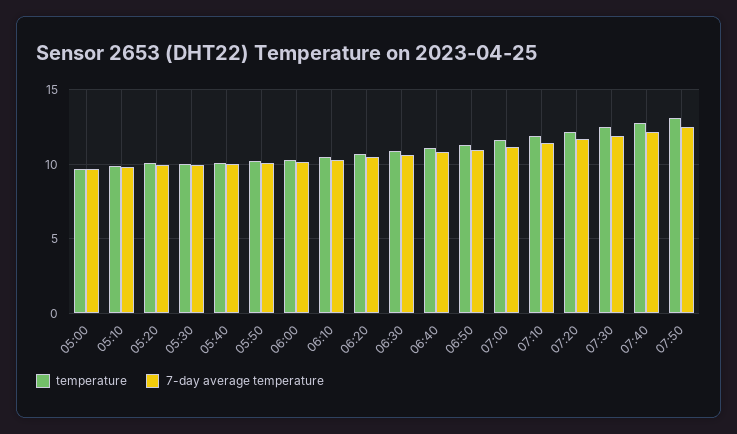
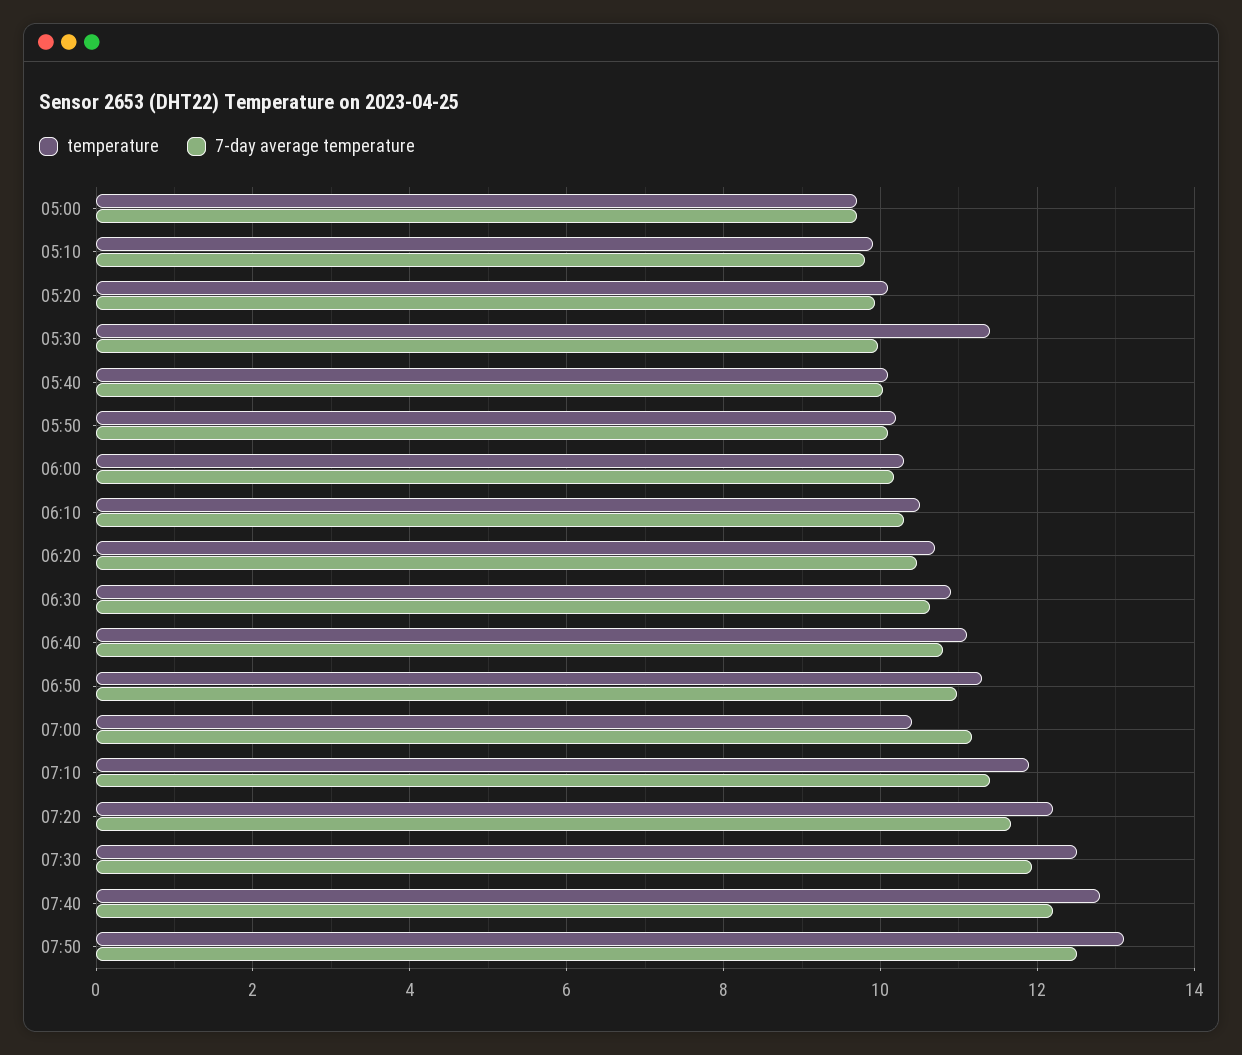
  {
    "temperature": {
      "05:00": 9.8,
      "05:10": 10,
      "05:20": 10.2,
-     "05:30": 10,
+     "05:30": 11.4,
      "05:40": 10.2,
      "05:50": 10.2,
      "06:00": 10.4,
      "06:10": 10.6,
      "06:20": 10.8,
      "06:30": 11,
      "06:40": 11.2,
      "06:50": 11.4,
-     "07:00": 11.5,
+     "07:00": 10.4,
      "07:10": 12,
      "07:20": 12.2,
      "07:30": 12.6,
      "07:40": 12.8,
      "07:50": 13.2
    },
    "7-day average temperature": {
      "05:00": 9.8,
      "05:10": 9.8,
      "05:20": 10,
      "05:30": 10,
      "05:40": 10,
      "05:50": 10,
      "06:00": 10.2,
      "06:10": 10.4,
      "06:20": 10.4,
      "06:30": 10.6,
      "06:40": 10.8,
      "06:50": 11,
      "07:00": 11.2,
      "07:10": 11.4,
      "07:20": 11.6,
      "07:30": 12,
      "07:40": 12.2,
      "07:50": 12.6
    }
  }

